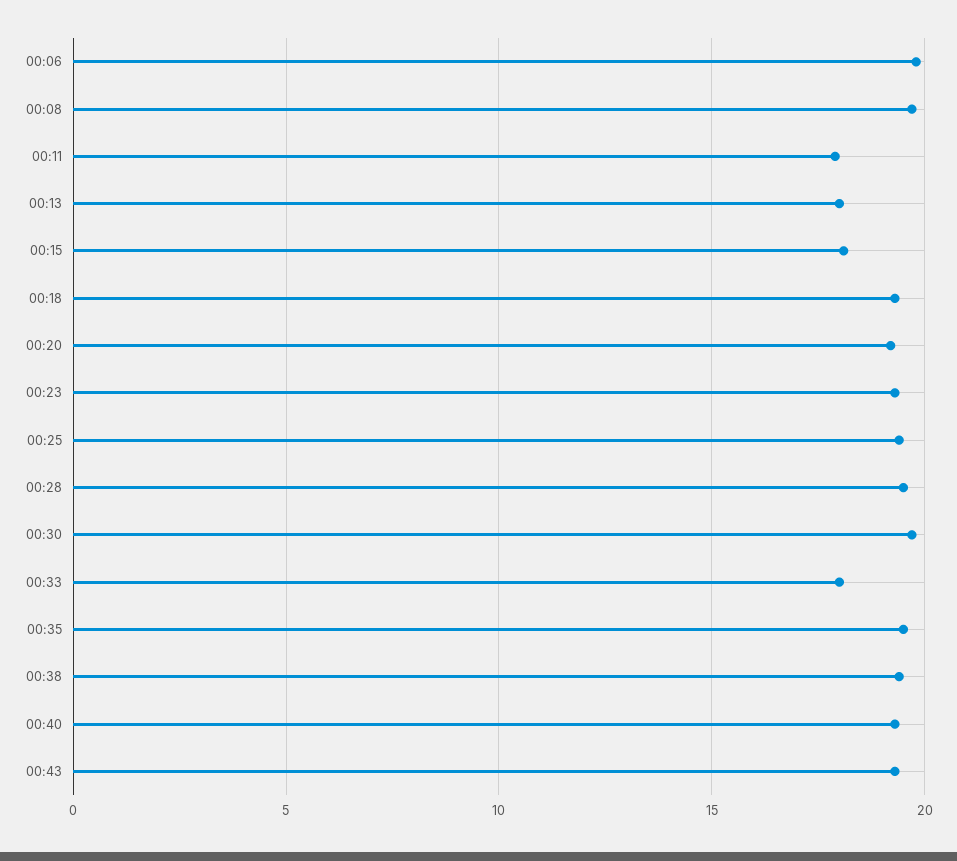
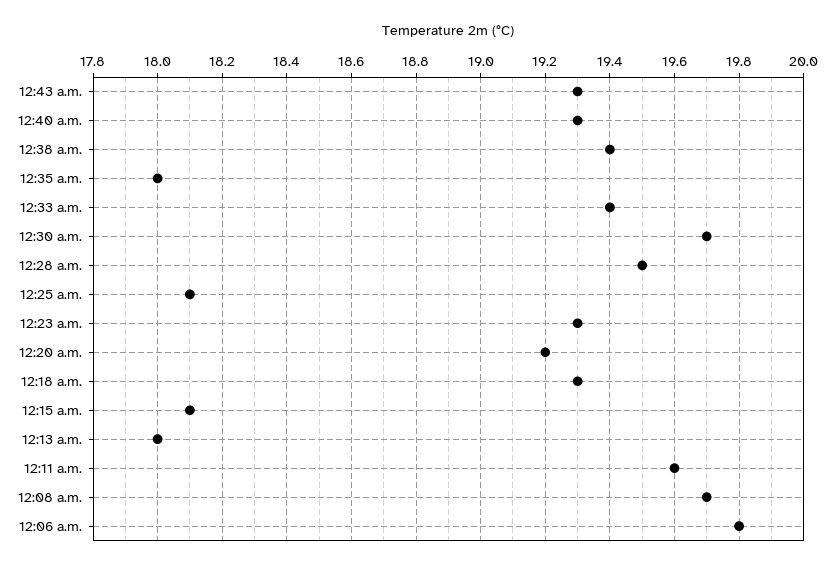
  {
    "00:06": 19.8,
    "00:08": 19.7,
-   "00:11": 18,
+   "00:11": 19.6,
    "00:13": 18,
    "00:15": 18.1,
    "00:18": 19.3,
    "00:20": 19.2,
    "00:23": 19.3,
-   "00:25": 19.5,
+   "00:25": 18.1,
    "00:28": 19.5,
    "00:30": 19.7,
-   "00:33": 18,
+   "00:33": 19.4,
-   "00:35": 19.5,
+   "00:35": 18,
    "00:38": 19.4,
    "00:40": 19.3,
    "00:43": 19.3
  }

